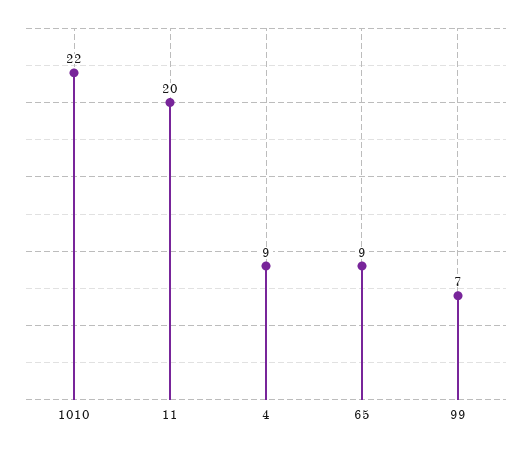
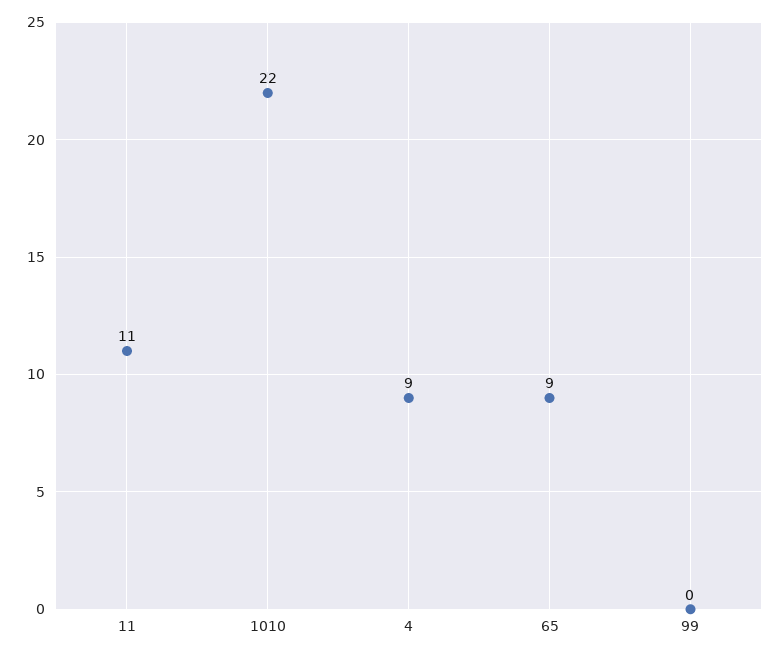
  {
    "1010": 22,
-   "11": 20,
+   "11": 11,
    "4": 9,
    "65": 9,
-   "99": 7
+   "99": 0
  }

